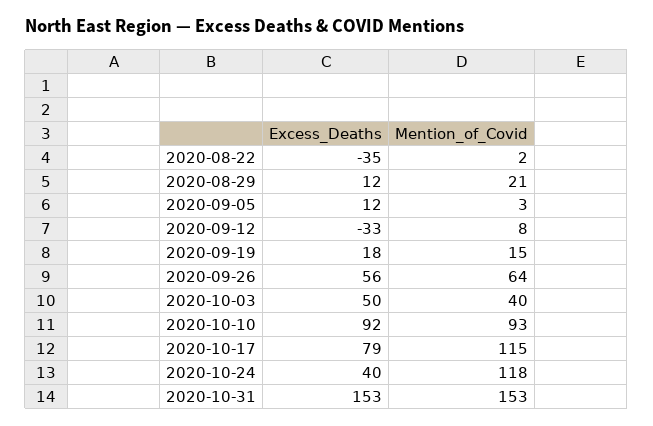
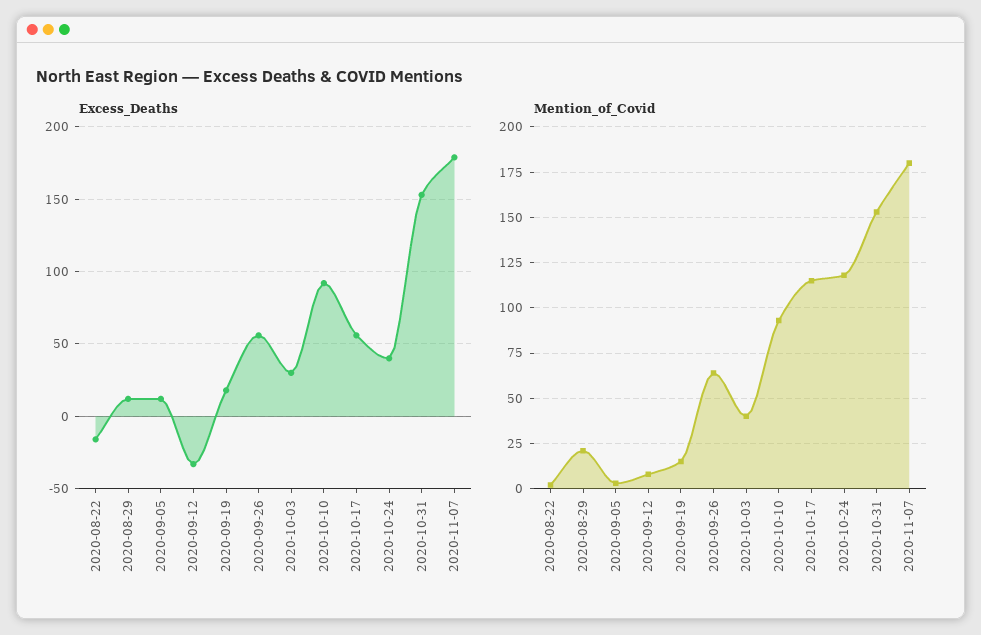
  {
    "Excess_Deaths": {
-     "2020-08-22": -35,
+     "2020-08-22": -15,
      "2020-08-29": 12,
      "2020-09-05": 12,
      "2020-09-12": -33,
      "2020-09-19": 18,
      "2020-09-26": 56,
-     "2020-10-03": 50,
+     "2020-10-03": 30,
      "2020-10-10": 92,
-     "2020-10-17": 79,
+     "2020-10-17": 55,
      "2020-10-24": 40,
-     "2020-10-31": 153
+     "2020-10-31": 153,
+     "2020-11-07": 180
    },
    "Mention_of_Covid": {
      "2020-08-22": 2,
      "2020-08-29": 21,
      "2020-09-05": 3,
      "2020-09-12": 8,
      "2020-09-19": 15,
      "2020-09-26": 64,
      "2020-10-03": 40,
      "2020-10-10": 93,
      "2020-10-17": 115,
      "2020-10-24": 118,
-     "2020-10-31": 153
+     "2020-10-31": 153,
+     "2020-11-07": 180
    }
  }

